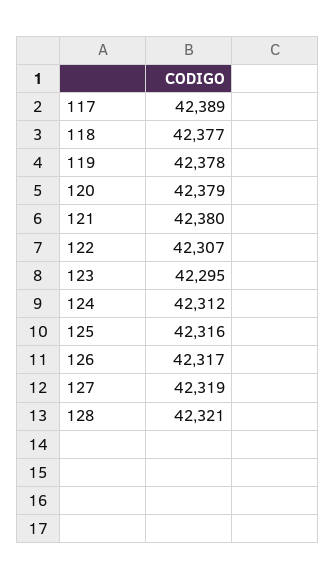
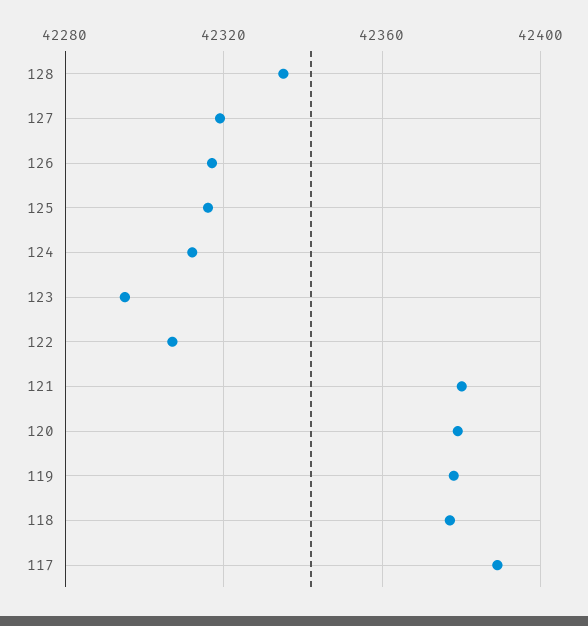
  {
    "117": 42389,
    "118": 42377,
    "119": 42378,
    "120": 42379,
    "121": 42380,
    "122": 42307,
    "123": 42295,
    "124": 42312,
    "125": 42316,
    "126": 42317,
    "127": 42319,
-   "128": 42321
+   "128": 42335
  }

